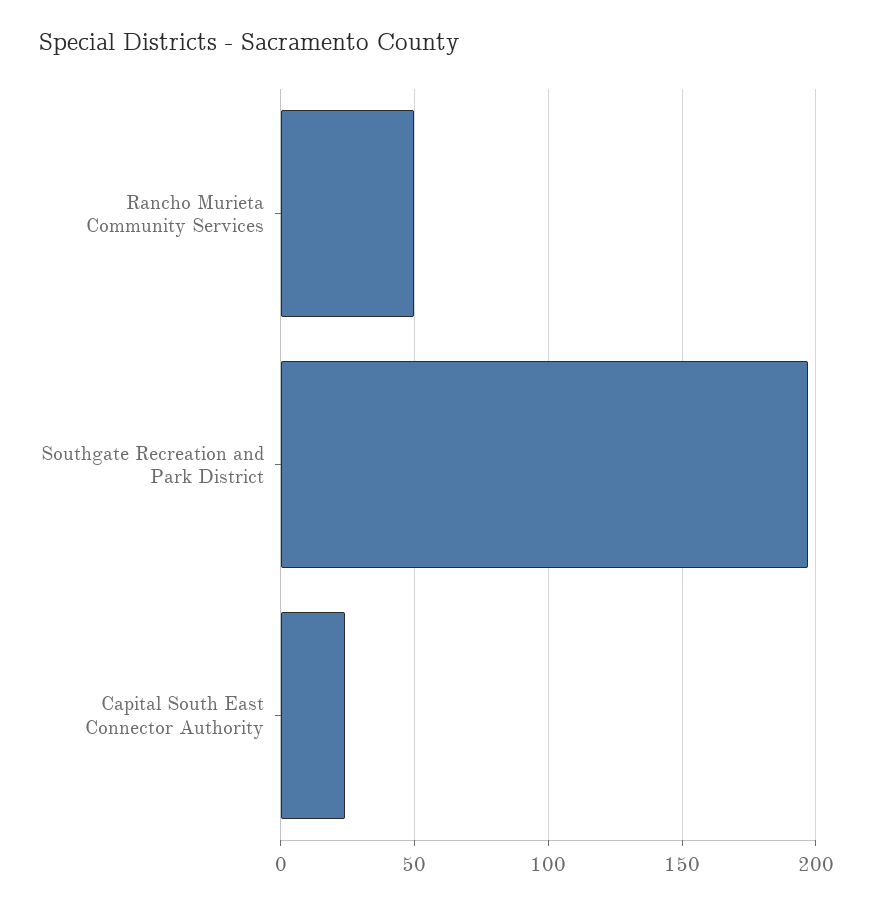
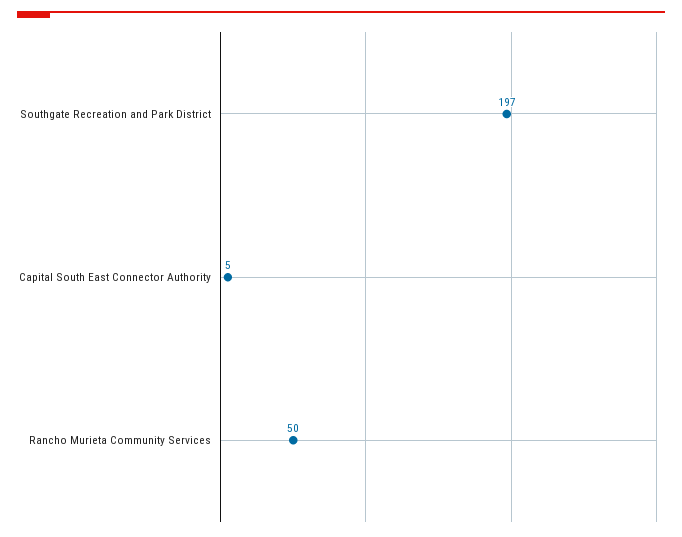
  {
    "Rancho Murieta Community Services": 50,
    "Southgate Recreation and Park District": 197,
-   "Capital South East Connector Authority": 25
+   "Capital South East Connector Authority": 5
  }

